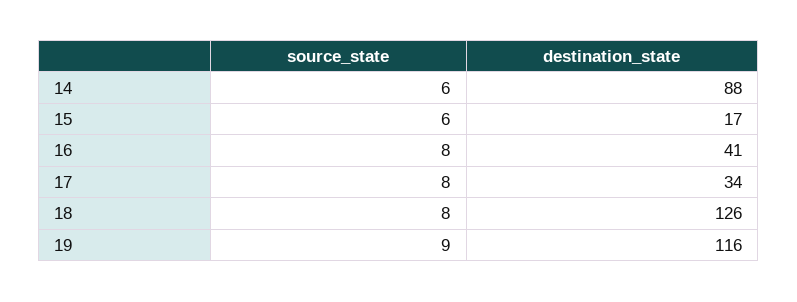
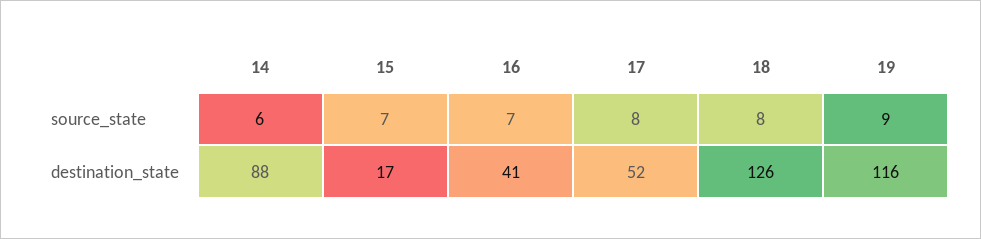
  {
    "source_state": {
      "14": 6,
-     "15": 6,
+     "15": 7,
-     "16": 8,
+     "16": 7,
      "17": 8,
      "18": 8,
      "19": 9
    },
    "destination_state": {
      "14": 88,
      "15": 17,
      "16": 41,
-     "17": 34,
+     "17": 52,
      "18": 126,
      "19": 116
    }
  }

